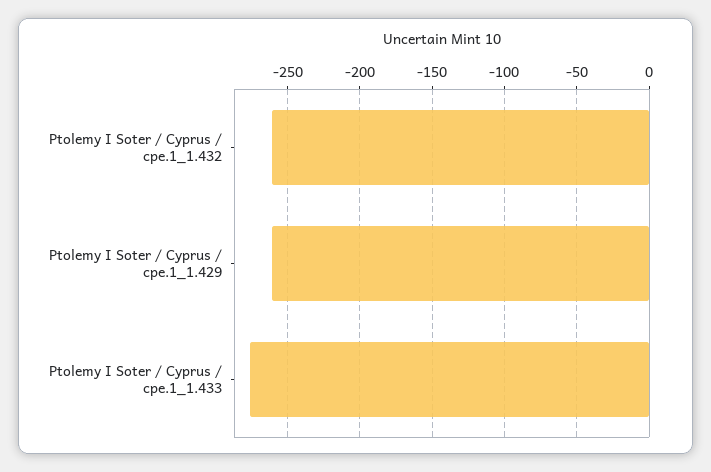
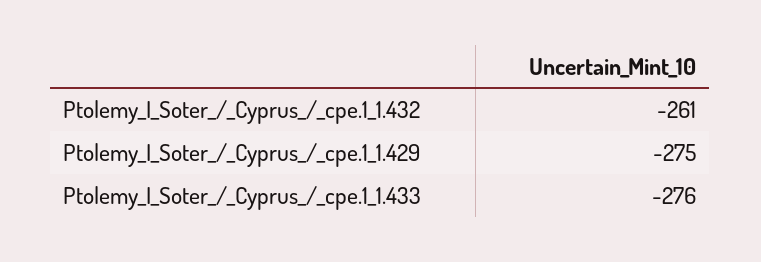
  {
    "Ptolemy I Soter / Cyprus / cpe.1_1.432": -261,
-   "Ptolemy I Soter / Cyprus / cpe.1_1.429": -260,
+   "Ptolemy I Soter / Cyprus / cpe.1_1.429": -275,
    "Ptolemy I Soter / Cyprus / cpe.1_1.433": -276
  }

